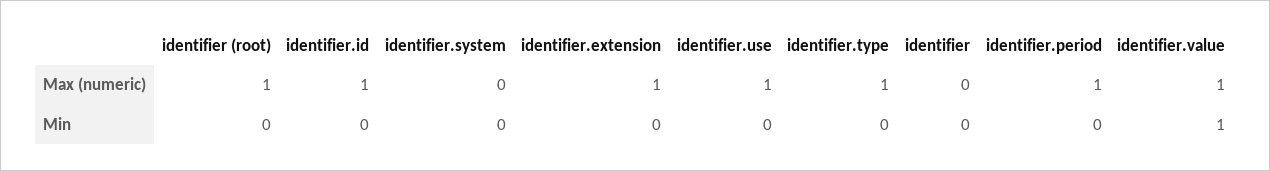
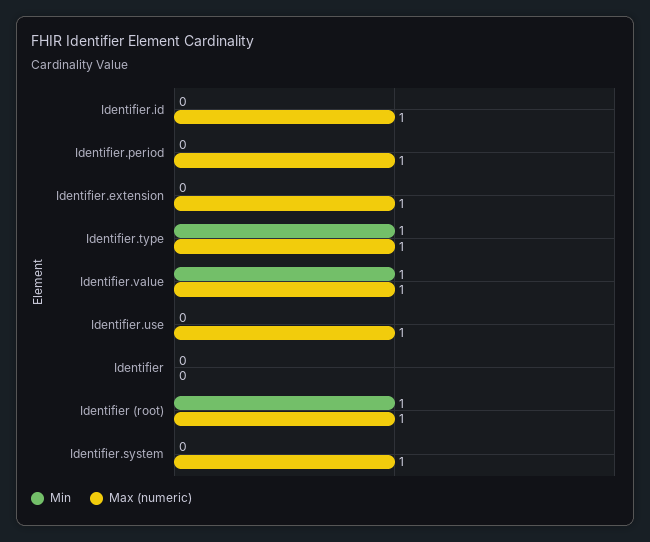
  {
    "Max (numeric)": {
      "identifier (root)": 1,
      "identifier.id": 1,
-     "identifier.system": 0,
+     "identifier.system": 1,
      "identifier.extension": 1,
      "identifier.use": 1,
      "identifier.type": 1,
      "identifier": 0,
      "identifier.period": 1,
      "identifier.value": 1
    },
    "Min": {
-     "identifier (root)": 0,
+     "identifier (root)": 1,
      "identifier.id": 0,
      "identifier.system": 0,
      "identifier.extension": 0,
      "identifier.use": 0,
-     "identifier.type": 0,
+     "identifier.type": 1,
      "identifier": 0,
      "identifier.period": 0,
      "identifier.value": 1
    }
  }

